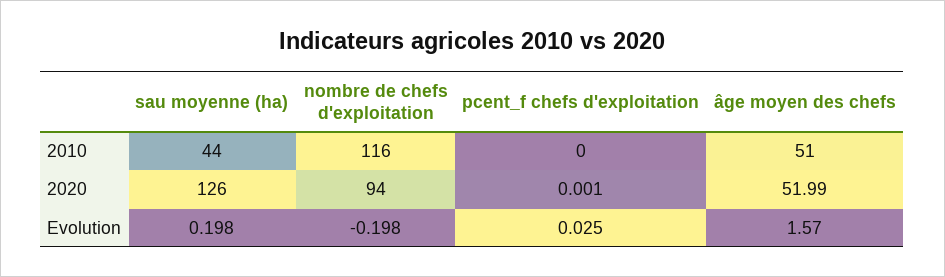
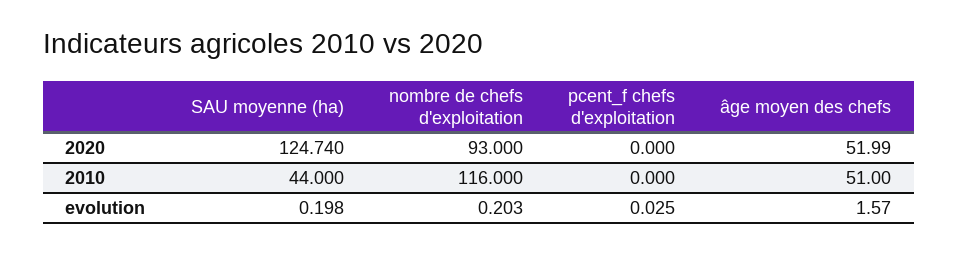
  {
    "sau moyenne (ha)": {
      "2010": 44,
-     "2020": 126,
+     "2020": 124.74,
      "Evolution": 0.198
    },
    "nombre de chefs d'exploitation": {
      "2010": 116,
-     "2020": 94,
+     "2020": 93,
-     "Evolution": -0.198
+     "Evolution": 0.203
    },
    "pcent_f chefs d'exploitation": {
      "2010": 0,
-     "2020": 0.001,
+     "2020": 0,
      "Evolution": 0.025
    },
    "âge moyen des chefs": {
      "2010": 51,
      "2020": 51.99,
      "Evolution": 1.57
    }
  }

